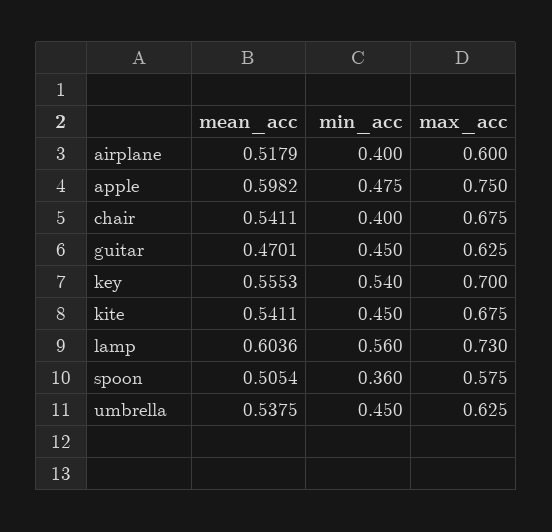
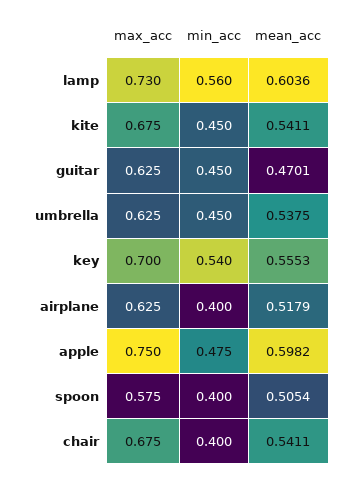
  {
    "mean_acc": {
      "airplane": 0.5179,
      "apple": 0.5982,
      "chair": 0.5411,
      "guitar": 0.4701,
      "key": 0.5553,
      "kite": 0.5411,
      "lamp": 0.6036,
      "spoon": 0.5054,
      "umbrella": 0.5375
    },
    "min_acc": {
      "airplane": 0.4,
      "apple": 0.475,
      "chair": 0.4,
      "guitar": 0.45,
      "key": 0.54,
      "kite": 0.45,
      "lamp": 0.56,
-     "spoon": 0.36,
+     "spoon": 0.4,
      "umbrella": 0.45
    },
    "max_acc": {
-     "airplane": 0.6,
+     "airplane": 0.625,
      "apple": 0.75,
      "chair": 0.675,
      "guitar": 0.625,
      "key": 0.7,
      "kite": 0.675,
      "lamp": 0.73,
      "spoon": 0.575,
      "umbrella": 0.625
    }
  }

